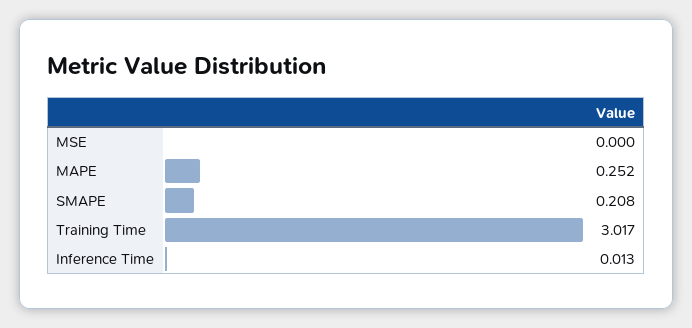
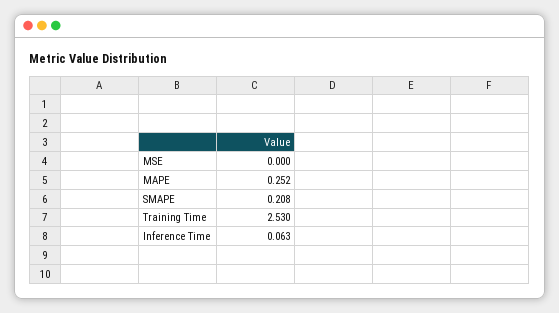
  {
    "MSE": 0,
    "MAPE": 0.252,
    "SMAPE": 0.208,
-   "Training Time": 3.017,
+   "Training Time": 2.53,
-   "Inference Time": 0.013
+   "Inference Time": 0.063
  }

